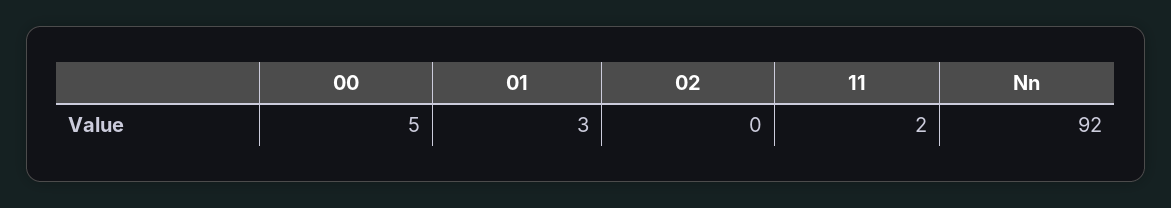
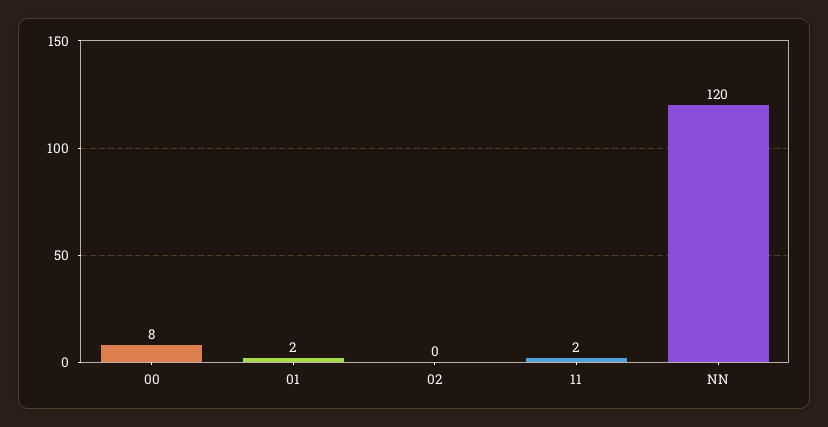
  {
-   "00": 5,
+   "00": 8,
-   "01": 3,
+   "01": 2,
    "02": 0,
    "11": 2,
-   "Nn": 92
+   "Nn": 120
  }

